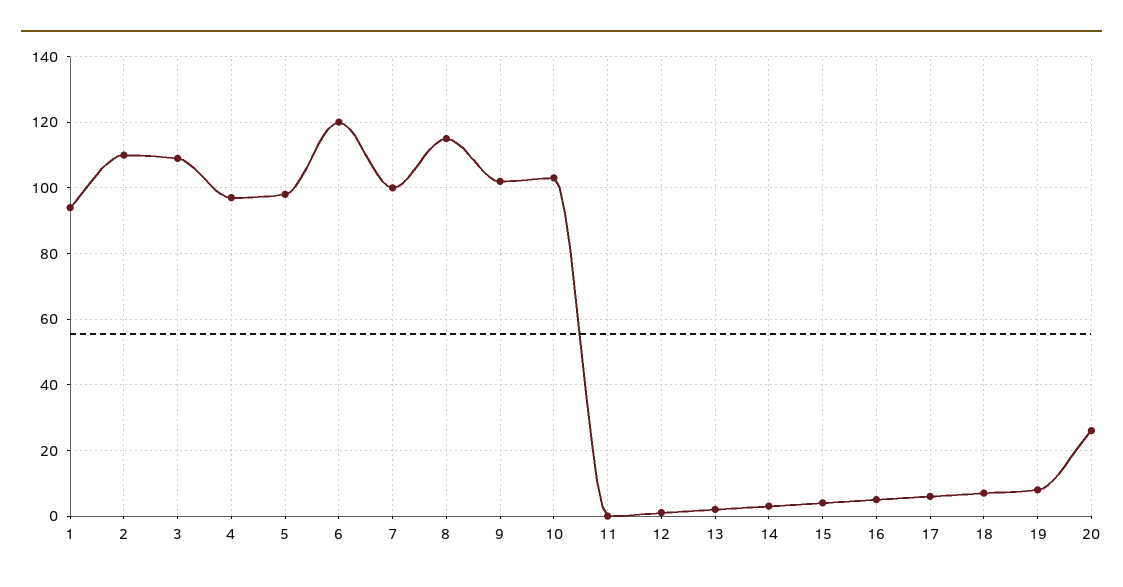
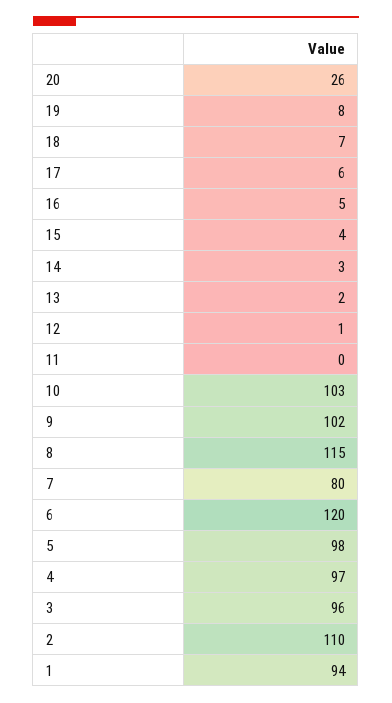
  {
    "1": 94,
    "2": 110,
-   "3": 110,
+   "3": 96,
    "4": 97,
    "5": 98,
    "6": 120,
-   "7": 100,
+   "7": 80,
    "8": 115,
    "9": 102,
    "10": 103,
    "11": 0,
    "12": 1,
    "13": 2,
    "14": 3,
    "15": 4,
    "16": 5,
    "17": 6,
    "18": 7,
    "19": 8,
    "20": 26
  }

